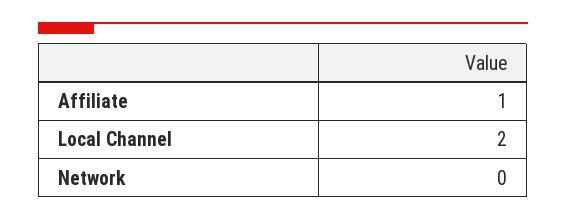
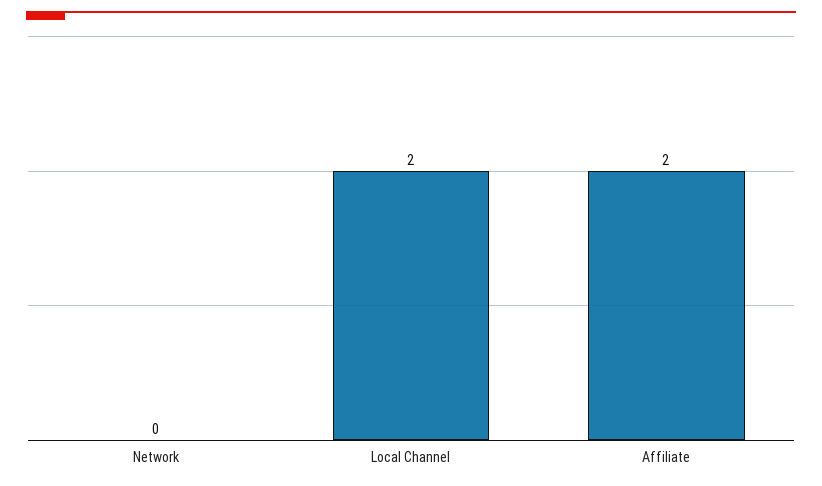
  {
-   "Affiliate": 1,
+   "Affiliate": 2,
    "Local Channel": 2,
    "Network": 0
  }

